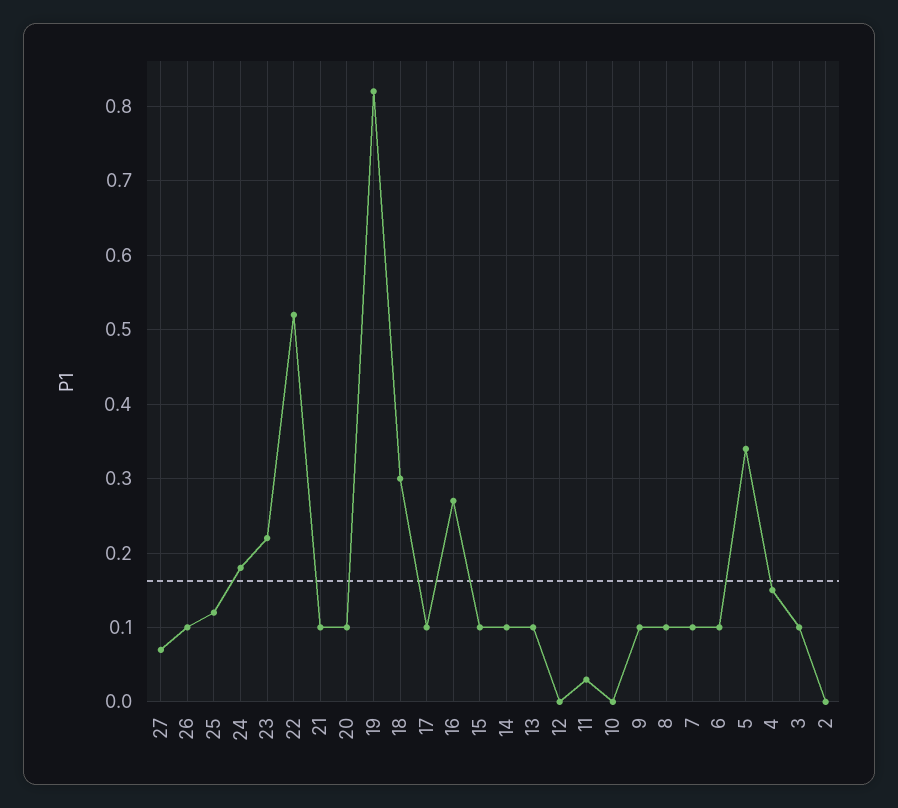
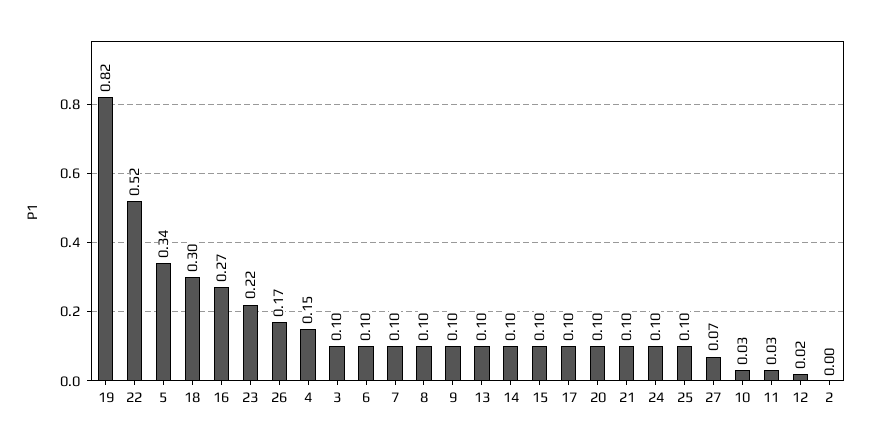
  {
    "27": 0.07,
-   "26": 0.1,
+   "26": 0.17,
-   "25": 0.12,
+   "25": 0.1,
-   "24": 0.18,
+   "24": 0.1,
    "23": 0.22,
    "22": 0.52,
    "21": 0.1,
    "20": 0.1,
    "19": 0.82,
    "18": 0.3,
    "17": 0.1,
    "16": 0.27,
    "15": 0.1,
    "14": 0.1,
    "13": 0.1,
-   "12": 0,
+   "12": 0.02,
    "11": 0.03,
-   "10": 0,
+   "10": 0.03,
    "9": 0.1,
    "8": 0.1,
    "7": 0.1,
    "6": 0.1,
    "5": 0.34,
    "4": 0.15,
    "3": 0.1,
    "2": 0
  }

